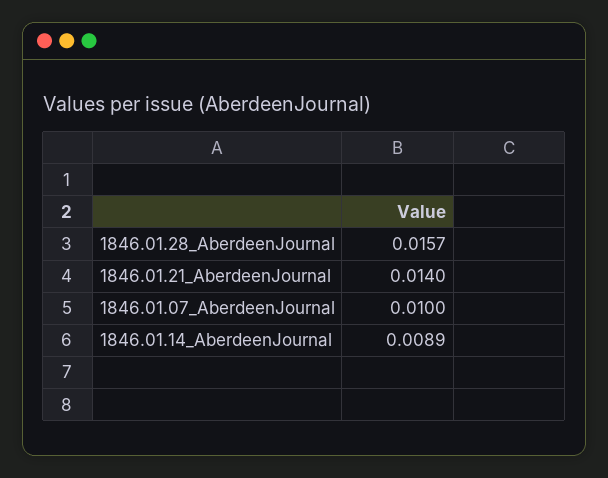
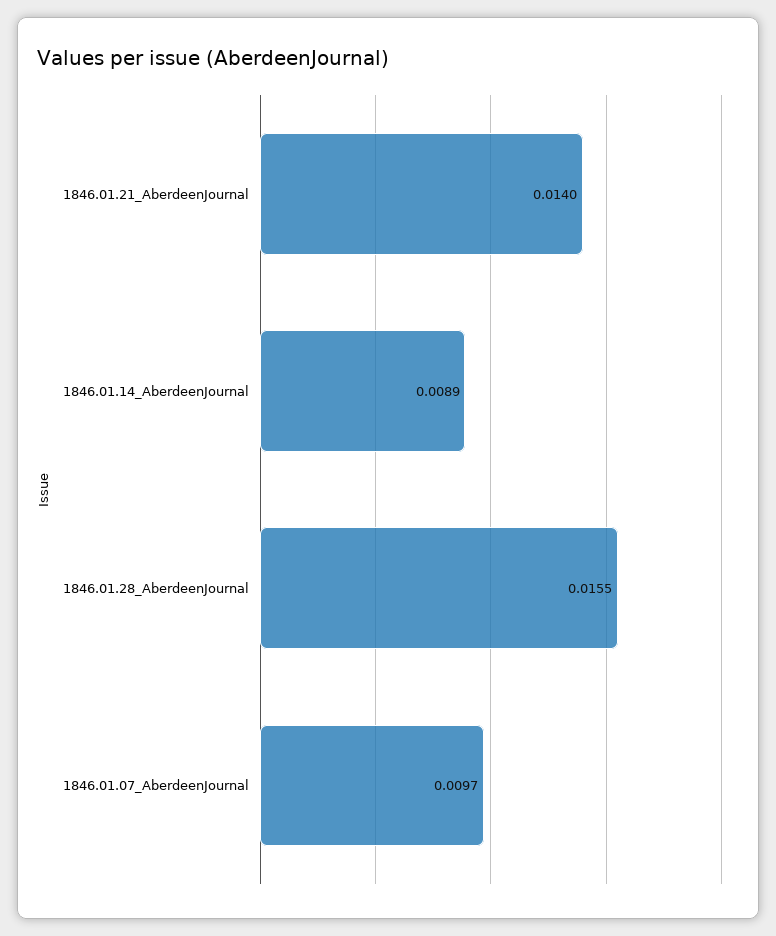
  {
-   "1846.01.28_AberdeenJournal": 0.0157,
+   "1846.01.28_AberdeenJournal": 0.0155,
    "1846.01.21_AberdeenJournal": 0.014,
-   "1846.01.07_AberdeenJournal": 0.01,
+   "1846.01.07_AberdeenJournal": 0.0097,
    "1846.01.14_AberdeenJournal": 0.0089
  }

